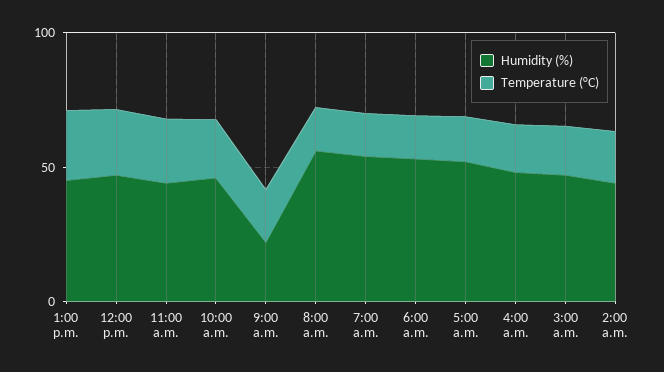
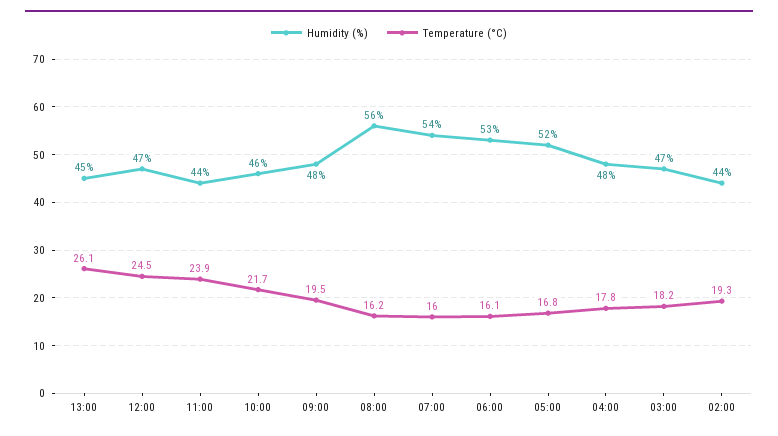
  {
    "Humidity (%)": {
      "1:00 p.m.": 45,
      "12:00 p.m.": 47,
      "11:00 a.m.": 44,
      "10:00 a.m.": 46,
-     "9:00 a.m.": 20,
+     "9:00 a.m.": 48,
      "8:00 a.m.": 56,
      "7:00 a.m.": 54,
      "6:00 a.m.": 53,
      "5:00 a.m.": 52,
      "4:00 a.m.": 48,
      "3:00 a.m.": 47,
      "2:00 a.m.": 44
    },
    "Temperature (°C)": {
      "1:00 p.m.": 26.1,
      "12:00 p.m.": 24.5,
      "11:00 a.m.": 23.9,
      "10:00 a.m.": 21.7,
      "9:00 a.m.": 19.5,
      "8:00 a.m.": 16.2,
      "7:00 a.m.": 16,
      "6:00 a.m.": 16.1,
      "5:00 a.m.": 16.8,
      "4:00 a.m.": 17.8,
      "3:00 a.m.": 18.2,
      "2:00 a.m.": 19.3
    }
  }

